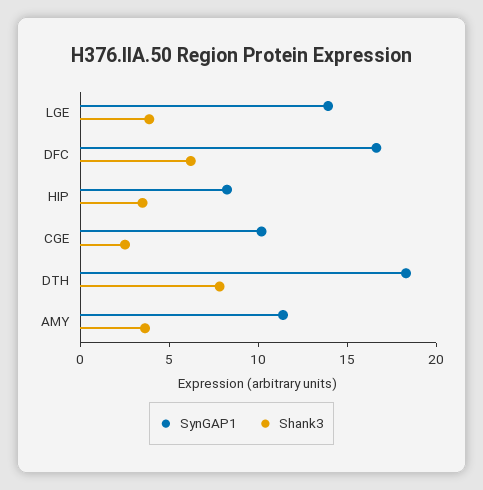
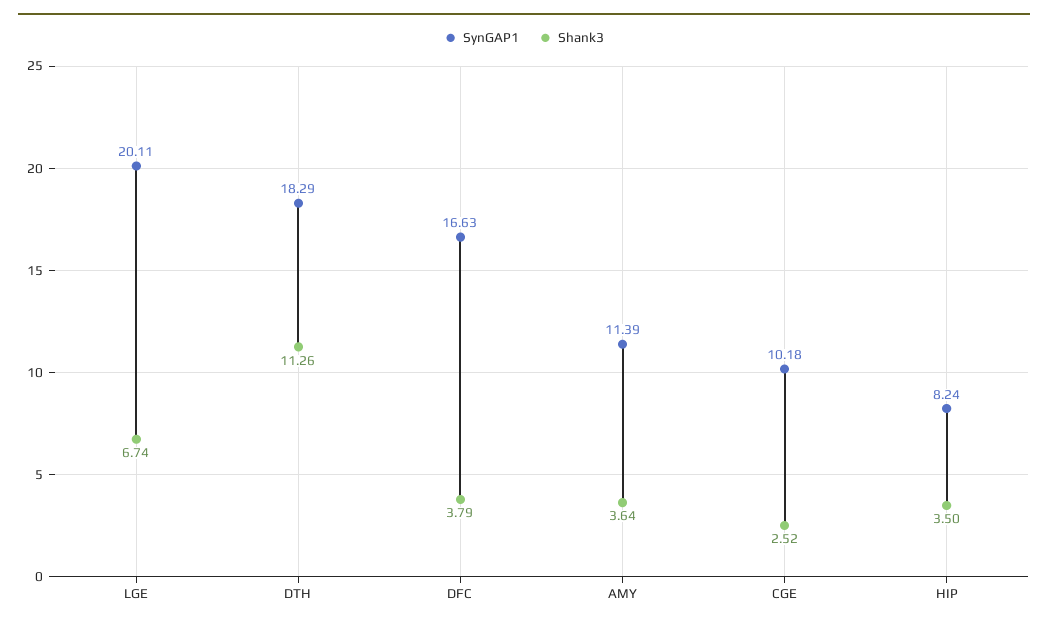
  {
    "SynGAP1": {
-     "LGE": 14,
+     "LGE": 20.11,
      "DFC": 16.63,
      "HIP": 8.24,
      "CGE": 10.18,
      "DTH": 18.29,
      "AMY": 11.39
    },
    "Shank3": {
-     "LGE": 4,
+     "LGE": 6.74,
-     "DFC": 6,
+     "DFC": 3.79,
      "HIP": 3.5,
      "CGE": 2.52,
-     "DTH": 8,
+     "DTH": 11.26,
      "AMY": 3.64
    }
  }

